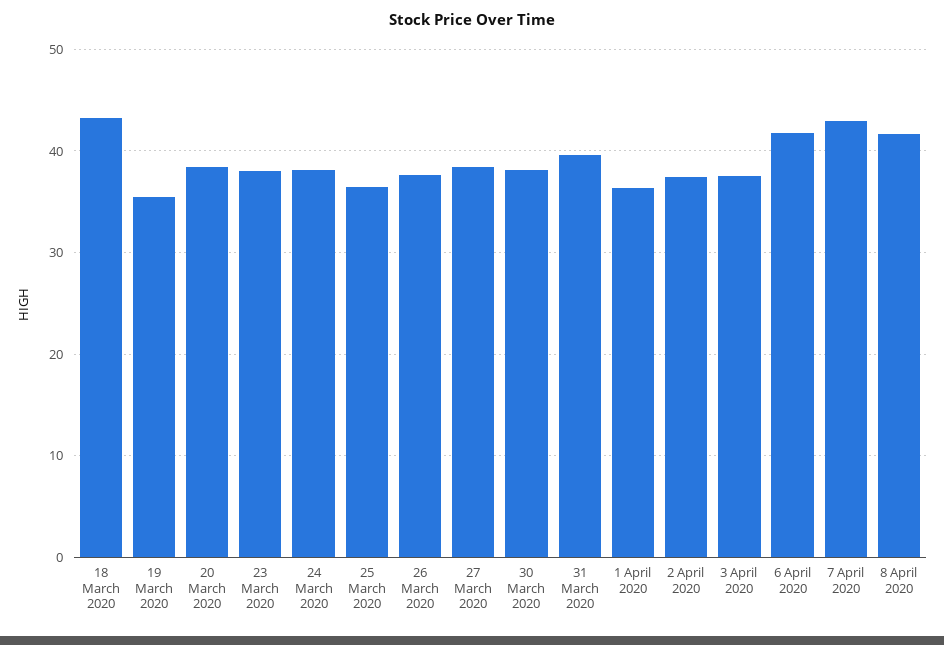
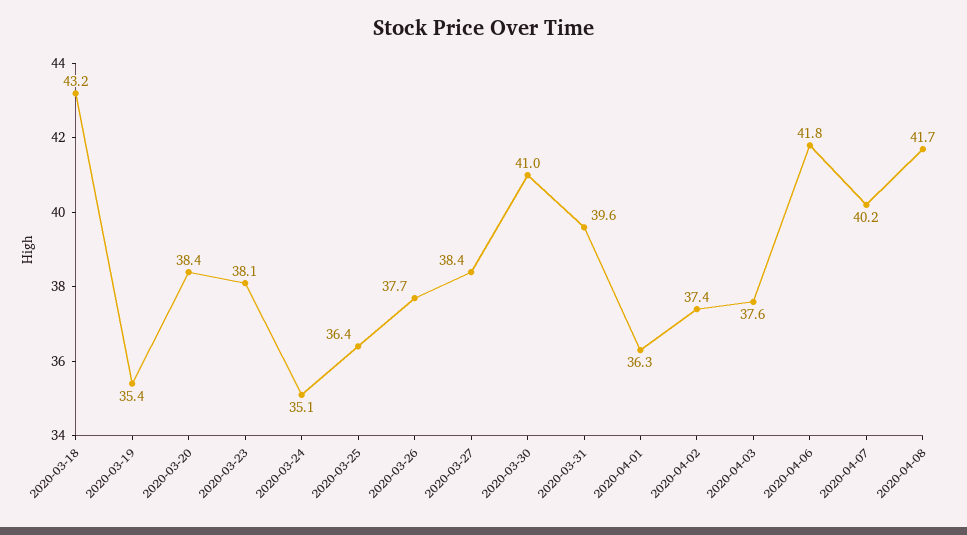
  {
    "18 March 2020": 43.2,
    "19 March 2020": 35.4,
    "20 March 2020": 38.4,
    "23 March 2020": 38.1,
-   "24 March 2020": 38,
+   "24 March 2020": 35.1,
    "25 March 2020": 36.4,
    "26 March 2020": 37.7,
    "27 March 2020": 38.4,
-   "30 March 2020": 38,
+   "30 March 2020": 41,
    "31 March 2020": 39.6,
    "1 April 2020": 36.3,
    "2 April 2020": 37.4,
    "3 April 2020": 37.6,
    "6 April 2020": 41.8,
-   "7 April 2020": 43,
+   "7 April 2020": 40.2,
    "8 April 2020": 41.7
  }

